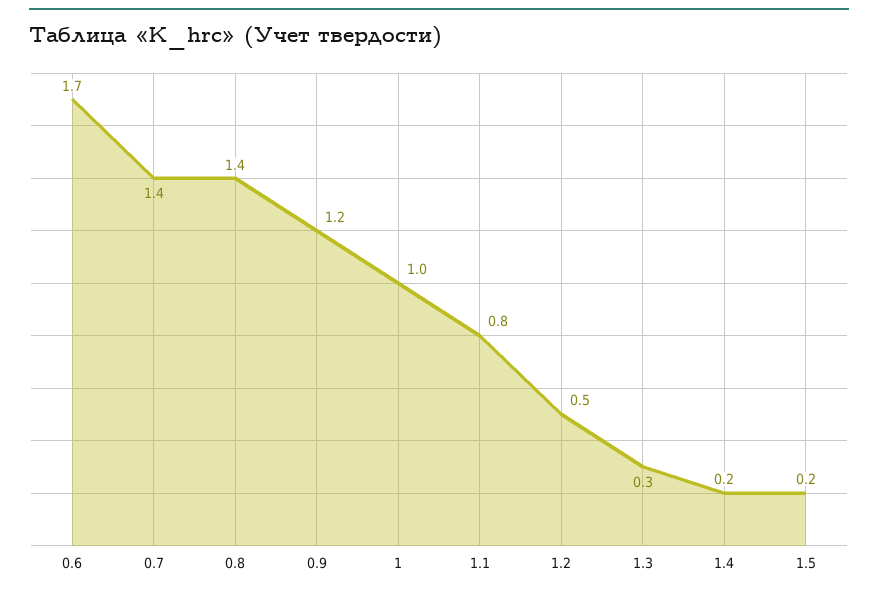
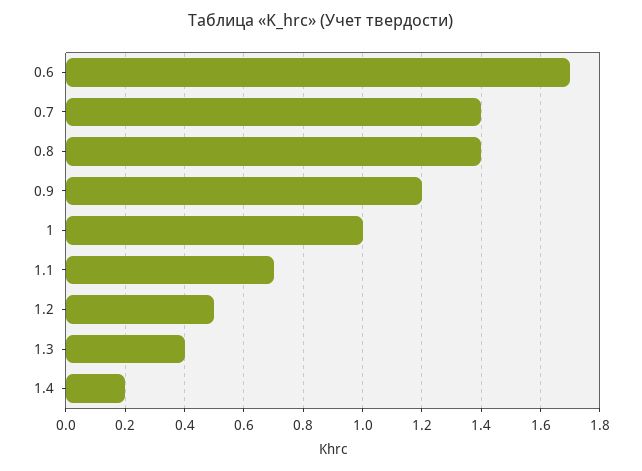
  {
    "0.6": 1.7,
    "0.7": 1.4,
    "0.8": 1.4,
    "0.9": 1.2,
    "1": 1,
-   "1.1": 0.8,
+   "1.1": 0.7,
    "1.2": 0.5,
-   "1.3": 0.3,
+   "1.3": 0.4,
-   "1.4": 0.2,
+   "1.4": 0.2
-   "1.5": 0.2
  }

